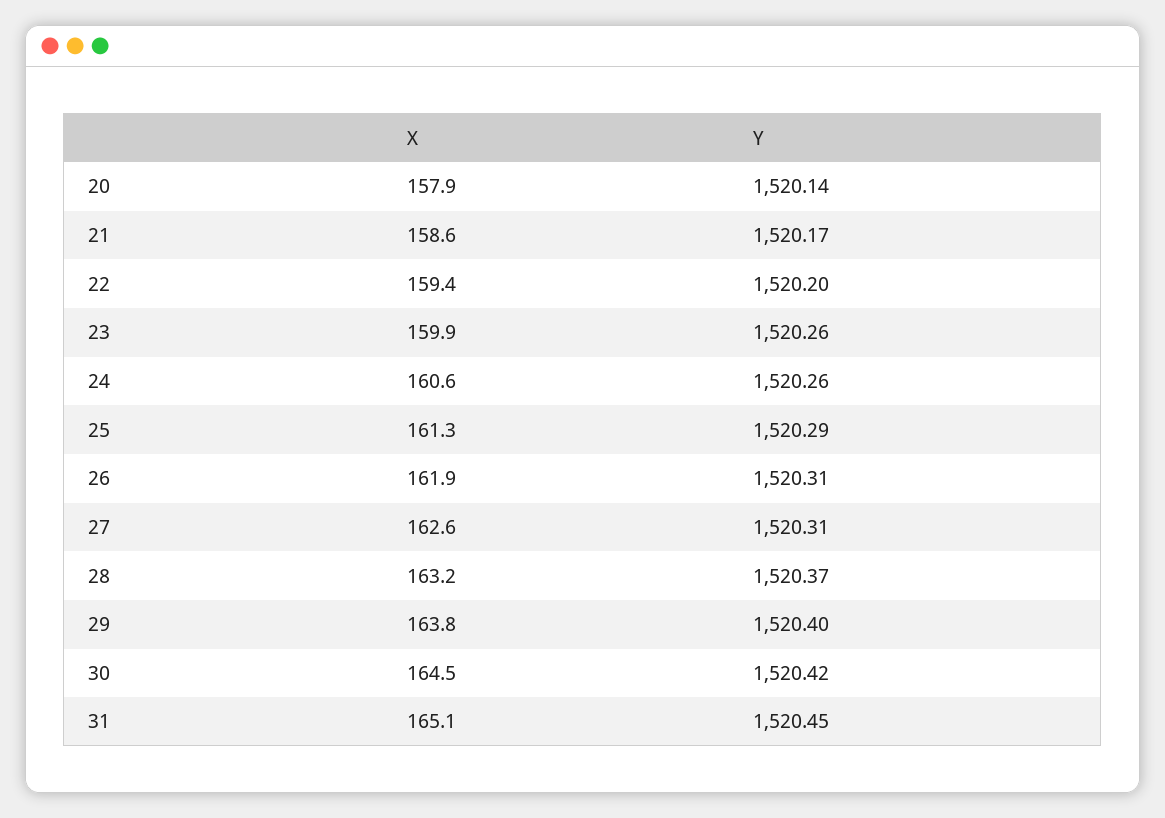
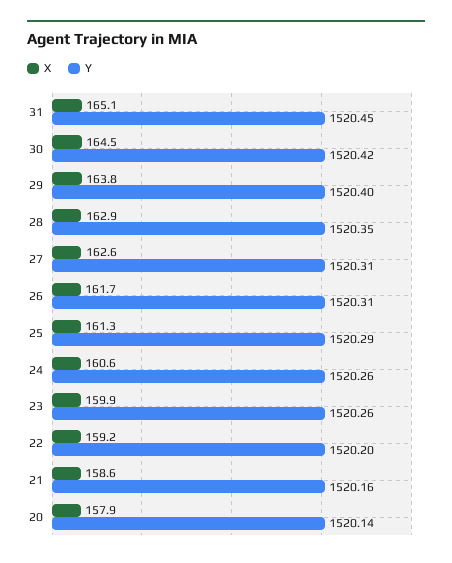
  {
    "X": {
      "20": 157.9,
      "21": 158.6,
-     "22": 159.4,
+     "22": 159.2,
      "23": 159.9,
      "24": 160.6,
      "25": 161.3,
-     "26": 161.9,
+     "26": 161.7,
      "27": 162.6,
-     "28": 163.2,
+     "28": 162.9,
      "29": 163.8,
      "30": 164.5,
      "31": 165.1
    },
    "Y": {
      "20": 1520.14,
-     "21": 1520.17,
+     "21": 1520.16,
      "22": 1520.2,
      "23": 1520.26,
      "24": 1520.26,
      "25": 1520.29,
      "26": 1520.31,
      "27": 1520.31,
-     "28": 1520.37,
+     "28": 1520.35,
      "29": 1520.4,
      "30": 1520.42,
      "31": 1520.45
    }
  }

